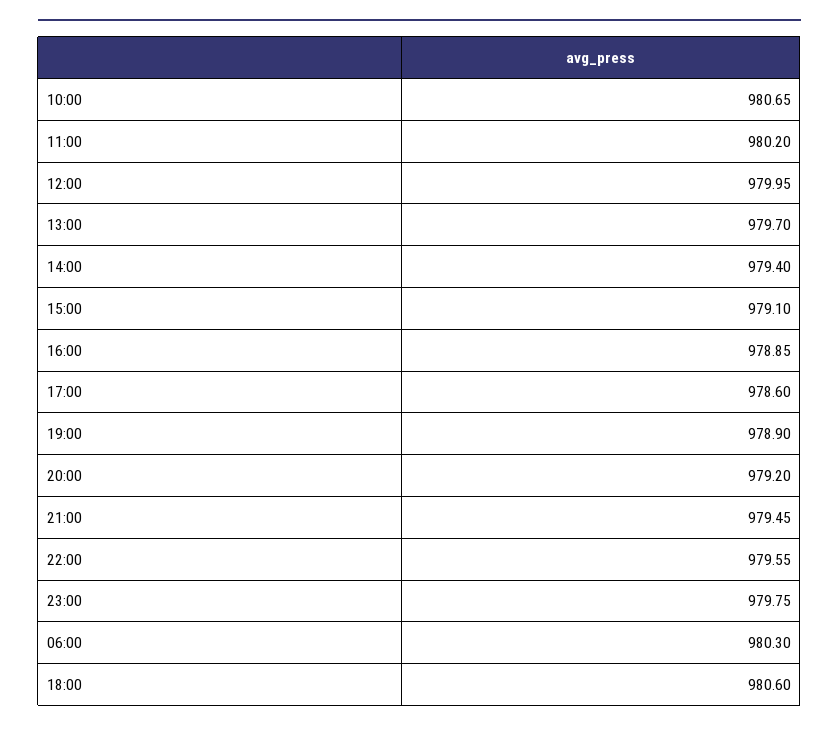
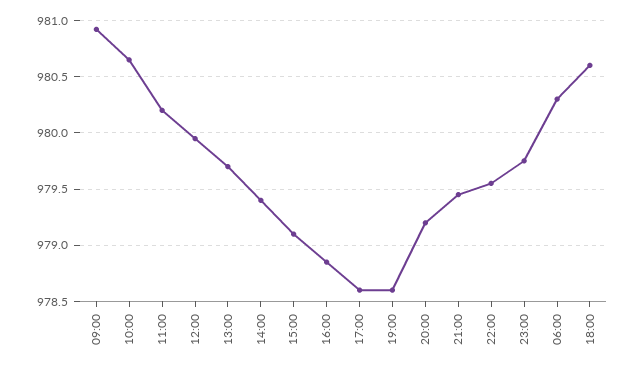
  {
    "10:00": 980.65,
    "11:00": 980.2,
    "12:00": 979.95,
    "13:00": 979.7,
    "14:00": 979.4,
    "15:00": 979.1,
    "16:00": 978.85,
    "17:00": 978.6,
-   "19:00": 978.9,
+   "19:00": 978.6,
    "20:00": 979.2,
    "21:00": 979.45,
    "22:00": 979.55,
    "23:00": 979.75,
    "06:00": 980.3,
-   "18:00": 980.6
+   "18:00": 980.6,
+   "09:00": 980.9
  }

